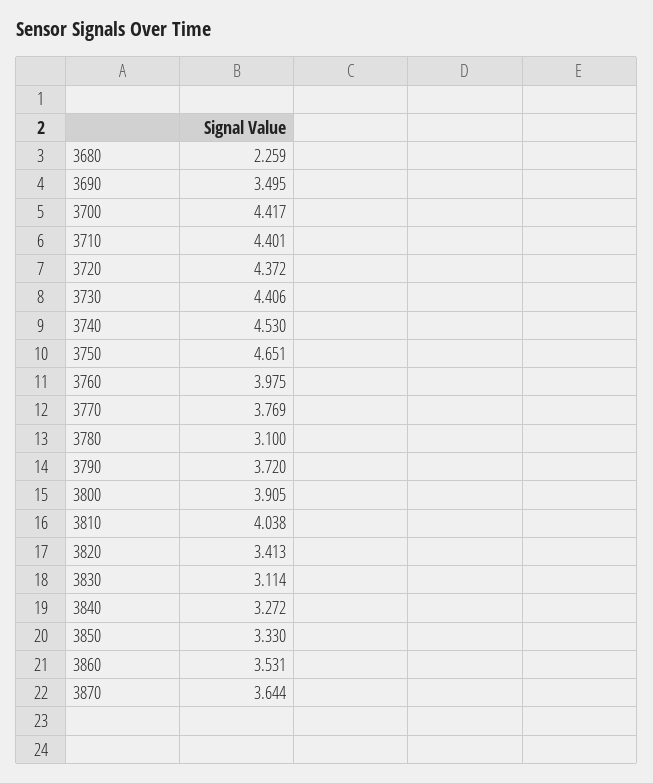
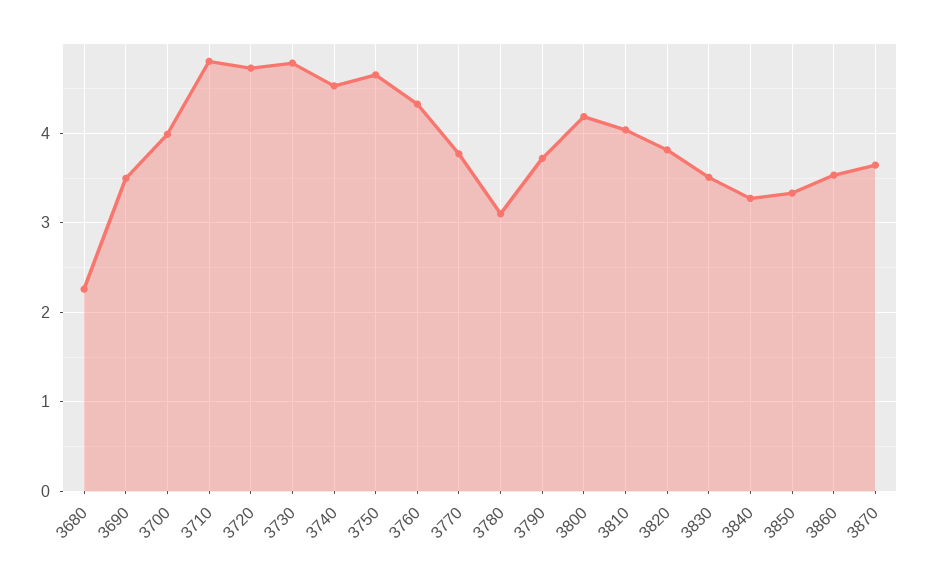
  {
    "3680": 2.259,
    "3690": 3.495,
-   "3700": 4.417,
+   "3700": 4,
-   "3710": 4.401,
+   "3710": 4.8,
-   "3720": 4.372,
+   "3720": 4.7,
-   "3730": 4.406,
+   "3730": 4.8,
    "3740": 4.53,
    "3750": 4.651,
-   "3760": 3.975,
+   "3760": 4.3,
    "3770": 3.769,
    "3780": 3.1,
    "3790": 3.72,
-   "3800": 3.905,
+   "3800": 4.2,
    "3810": 4.038,
-   "3820": 3.413,
+   "3820": 3.8,
-   "3830": 3.114,
+   "3830": 3.5,
    "3840": 3.272,
    "3850": 3.33,
    "3860": 3.531,
    "3870": 3.644
  }

